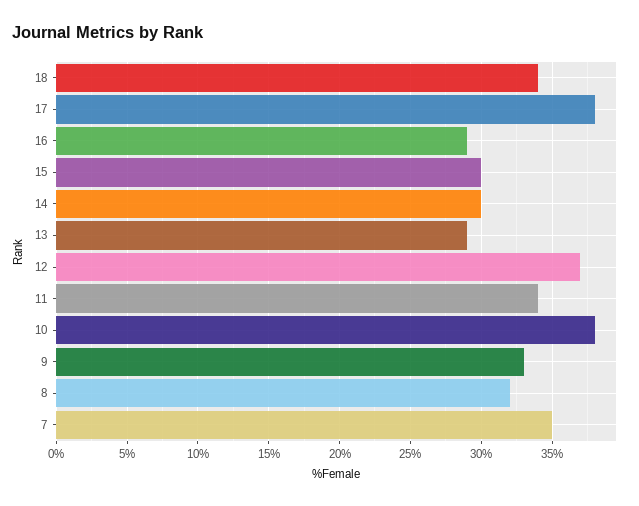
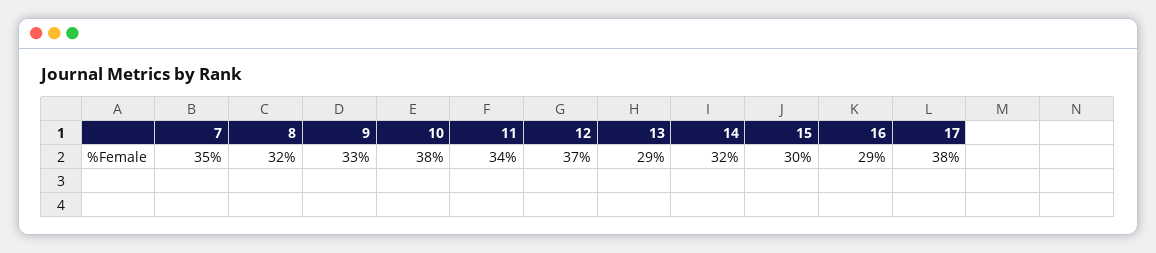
  {
-   "18": 34,
    "17": 38,
    "16": 29,
    "15": 30,
-   "14": 30,
+   "14": 32,
    "13": 29,
    "12": 37,
    "11": 34,
    "10": 38,
    "9": 33,
    "8": 32,
    "7": 35
  }

